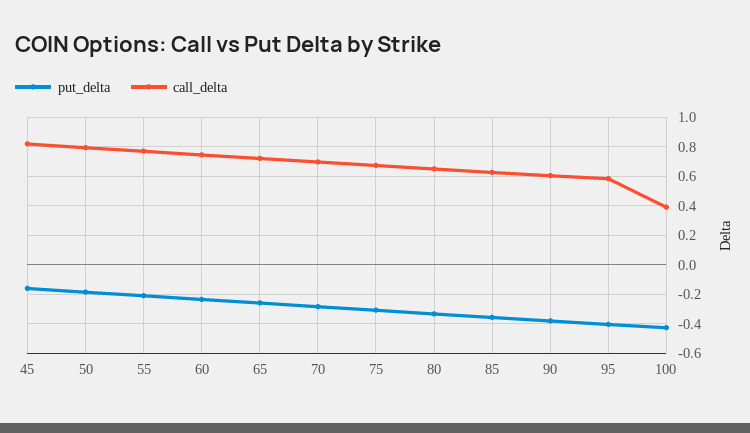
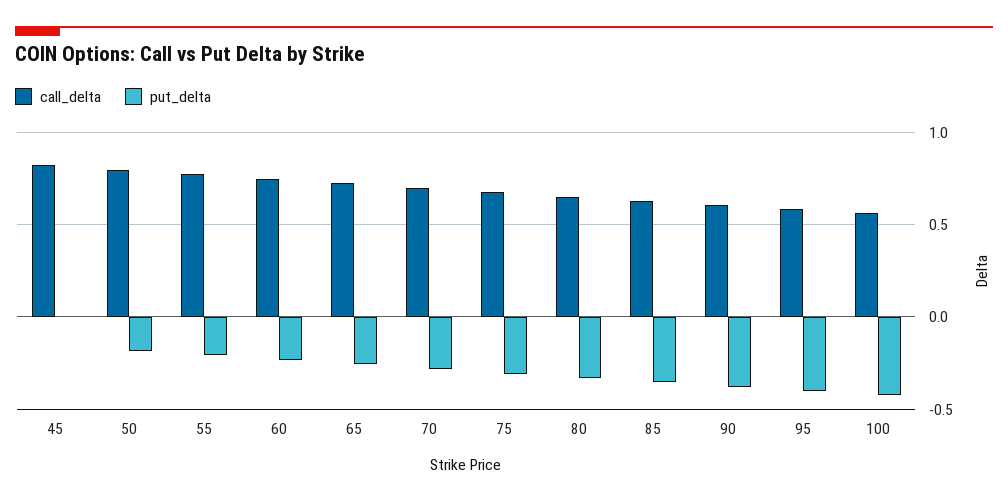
  {
    "put_delta": {
-     "45": -0.15,
+     "45": 0,
      "50": -0.2,
      "55": -0.2,
      "60": -0.25,
      "65": -0.25,
      "70": -0.3,
      "75": -0.3,
      "80": -0.35,
      "85": -0.35,
      "90": -0.4,
      "95": -0.4,
      "100": -0.45
    },
    "call_delta": {
      "45": 0.8,
      "50": 0.8,
      "55": 0.75,
      "60": 0.75,
      "65": 0.7,
      "70": 0.7,
      "75": 0.65,
      "80": 0.65,
      "85": 0.65,
      "90": 0.6,
      "95": 0.6,
-     "100": 0.4
+     "100": 0.55
    }
  }

